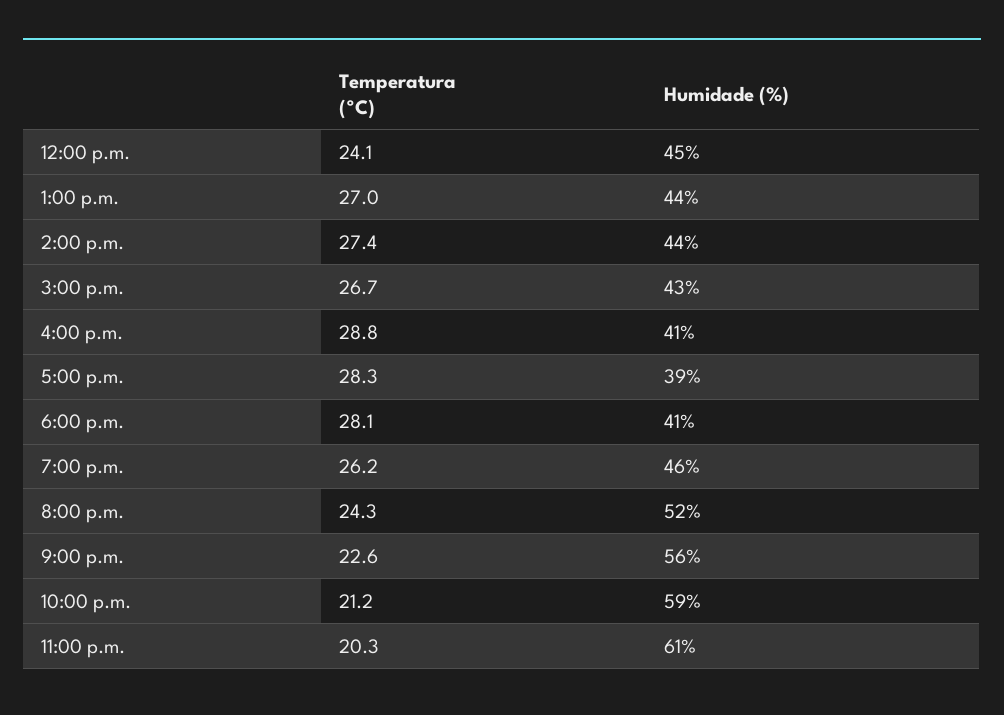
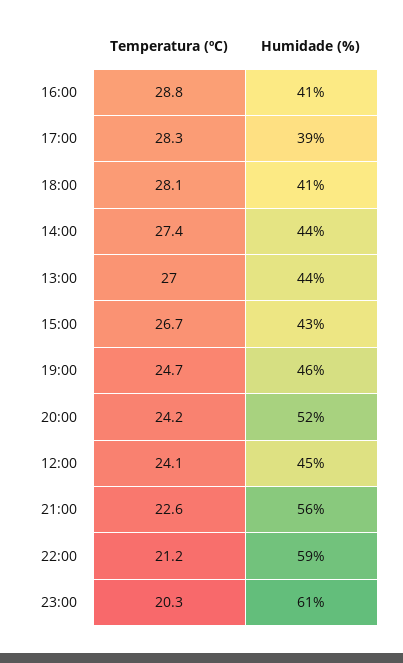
  {
    "Temperatura (ºC)": {
      "12:00 p.m.": 24.1,
      "1:00 p.m.": 27,
      "2:00 p.m.": 27.4,
      "3:00 p.m.": 26.7,
      "4:00 p.m.": 28.8,
      "5:00 p.m.": 28.3,
      "6:00 p.m.": 28.1,
-     "7:00 p.m.": 26.2,
+     "7:00 p.m.": 24.7,
-     "8:00 p.m.": 24.3,
+     "8:00 p.m.": 24.2,
      "9:00 p.m.": 22.6,
      "10:00 p.m.": 21.2,
      "11:00 p.m.": 20.3
    },
    "Humidade (%)": {
      "12:00 p.m.": 45,
      "1:00 p.m.": 44,
      "2:00 p.m.": 44,
      "3:00 p.m.": 43,
      "4:00 p.m.": 41,
      "5:00 p.m.": 39,
      "6:00 p.m.": 41,
      "7:00 p.m.": 46,
      "8:00 p.m.": 52,
      "9:00 p.m.": 56,
      "10:00 p.m.": 59,
      "11:00 p.m.": 61
    }
  }

